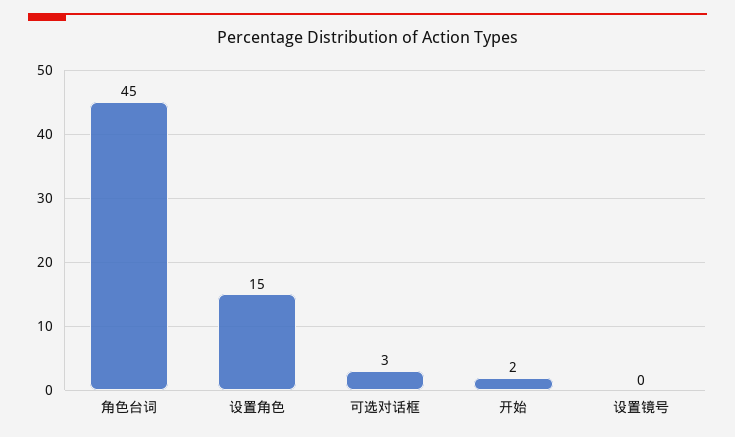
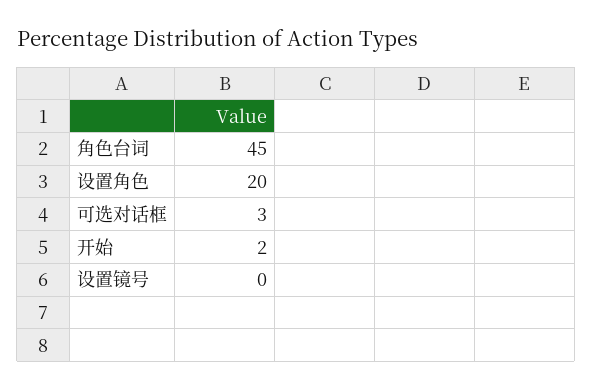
  {
    "角色台词": 45,
-   "设置角色": 15,
+   "设置角色": 20,
    "可选对话框": 3,
    "开始": 2,
    "设置镜号": 0
  }

